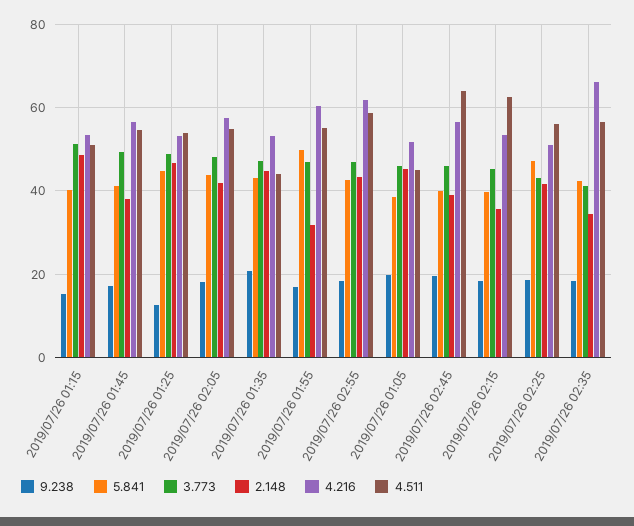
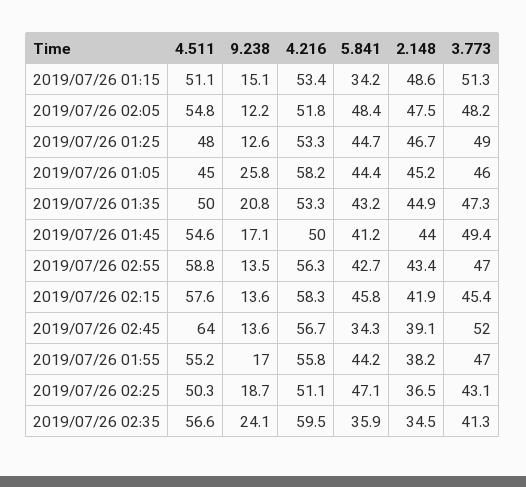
  {
    "9.238": {
      "2019/07/26 01:15": 15.1,
      "2019/07/26 01:45": 17.1,
      "2019/07/26 01:25": 12.6,
-     "2019/07/26 02:05": 18,
+     "2019/07/26 02:05": 12.2,
      "2019/07/26 01:35": 20.8,
      "2019/07/26 01:55": 17,
-     "2019/07/26 02:55": 18,
+     "2019/07/26 02:55": 13.5,
-     "2019/07/26 01:05": 20,
+     "2019/07/26 01:05": 25.8,
-     "2019/07/26 02:45": 20,
+     "2019/07/26 02:45": 13.6,
-     "2019/07/26 02:15": 18,
+     "2019/07/26 02:15": 13.6,
      "2019/07/26 02:25": 18.7,
-     "2019/07/26 02:35": 18
+     "2019/07/26 02:35": 24.1
    },
    "5.841": {
-     "2019/07/26 01:15": 40,
+     "2019/07/26 01:15": 34.2,
      "2019/07/26 01:45": 41.2,
      "2019/07/26 01:25": 44.7,
-     "2019/07/26 02:05": 44,
+     "2019/07/26 02:05": 48.4,
      "2019/07/26 01:35": 43.2,
-     "2019/07/26 01:55": 50,
+     "2019/07/26 01:55": 44.2,
      "2019/07/26 02:55": 42.7,
-     "2019/07/26 01:05": 38,
+     "2019/07/26 01:05": 44.4,
-     "2019/07/26 02:45": 40,
+     "2019/07/26 02:45": 34.3,
-     "2019/07/26 02:15": 40,
+     "2019/07/26 02:15": 45.8,
      "2019/07/26 02:25": 47.1,
-     "2019/07/26 02:35": 42
+     "2019/07/26 02:35": 35.9
    },
    "3.773": {
      "2019/07/26 01:15": 51.3,
      "2019/07/26 01:45": 49.4,
      "2019/07/26 01:25": 49,
      "2019/07/26 02:05": 48.2,
      "2019/07/26 01:35": 47.3,
      "2019/07/26 01:55": 47,
      "2019/07/26 02:55": 47,
      "2019/07/26 01:05": 46,
-     "2019/07/26 02:45": 46,
+     "2019/07/26 02:45": 52,
      "2019/07/26 02:15": 45.4,
      "2019/07/26 02:25": 43.1,
      "2019/07/26 02:35": 41.3
    },
    "2.148": {
      "2019/07/26 01:15": 48.6,
-     "2019/07/26 01:45": 38,
+     "2019/07/26 01:45": 44,
      "2019/07/26 01:25": 46.7,
-     "2019/07/26 02:05": 42,
+     "2019/07/26 02:05": 47.5,
      "2019/07/26 01:35": 44.9,
-     "2019/07/26 01:55": 32,
+     "2019/07/26 01:55": 38.2,
      "2019/07/26 02:55": 43.4,
      "2019/07/26 01:05": 45.2,
      "2019/07/26 02:45": 39.1,
-     "2019/07/26 02:15": 36,
+     "2019/07/26 02:15": 41.9,
-     "2019/07/26 02:25": 42,
+     "2019/07/26 02:25": 36.5,
      "2019/07/26 02:35": 34.5
    },
    "4.216": {
      "2019/07/26 01:15": 53.4,
-     "2019/07/26 01:45": 56,
+     "2019/07/26 01:45": 50,
      "2019/07/26 01:25": 53.3,
-     "2019/07/26 02:05": 58,
+     "2019/07/26 02:05": 51.8,
      "2019/07/26 01:35": 53.3,
-     "2019/07/26 01:55": 60,
+     "2019/07/26 01:55": 55.8,
-     "2019/07/26 02:55": 62,
+     "2019/07/26 02:55": 56.3,
-     "2019/07/26 01:05": 52,
+     "2019/07/26 01:05": 58.2,
      "2019/07/26 02:45": 56.7,
-     "2019/07/26 02:15": 54,
+     "2019/07/26 02:15": 58.3,
      "2019/07/26 02:25": 51.1,
-     "2019/07/26 02:35": 66
+     "2019/07/26 02:35": 59.5
    },
    "4.511": {
      "2019/07/26 01:15": 51.1,
      "2019/07/26 01:45": 54.6,
-     "2019/07/26 01:25": 54,
+     "2019/07/26 01:25": 48,
      "2019/07/26 02:05": 54.8,
-     "2019/07/26 01:35": 44,
+     "2019/07/26 01:35": 50,
      "2019/07/26 01:55": 55.2,
      "2019/07/26 02:55": 58.8,
      "2019/07/26 01:05": 45,
      "2019/07/26 02:45": 64,
-     "2019/07/26 02:15": 62,
+     "2019/07/26 02:15": 57.6,
-     "2019/07/26 02:25": 56,
+     "2019/07/26 02:25": 50.3,
      "2019/07/26 02:35": 56.6
    }
  }

